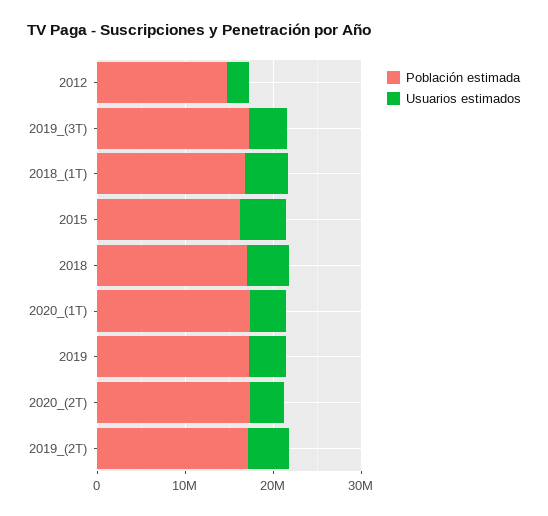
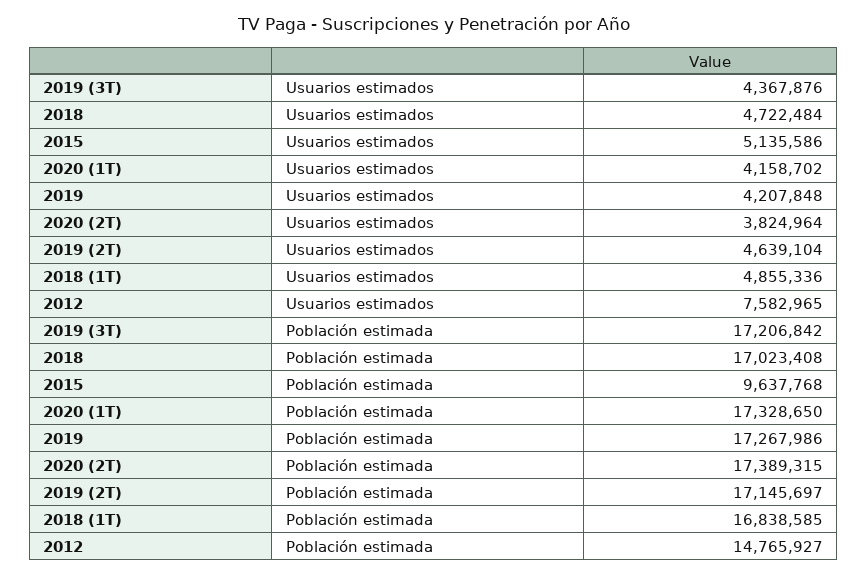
  {
    "Población estimada": {
      "2012": 14765927,
      "2019_(3T)": 17206842,
      "2018_(1T)": 16838585,
-     "2015": 16000000,
+     "2015": 9637768,
      "2018": 17023408,
      "2020_(1T)": 17328650,
      "2019": 17267986,
      "2020_(2T)": 17389315,
      "2019_(2T)": 17145697
    },
    "Usuarios estimados": {
-     "2012": 2000000,
+     "2012": 7582965,
      "2019_(3T)": 4367876,
      "2018_(1T)": 4855336,
      "2015": 5135586,
      "2018": 4722484,
      "2020_(1T)": 4158702,
      "2019": 4207848,
      "2020_(2T)": 3824964,
      "2019_(2T)": 4639104
    }
  }

